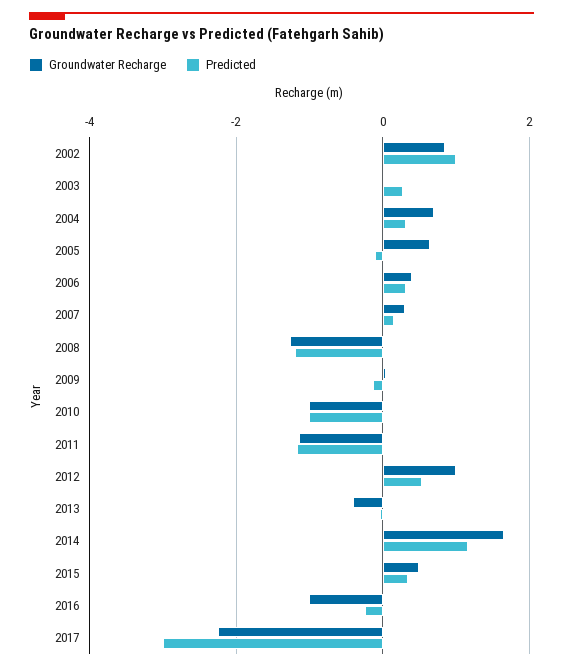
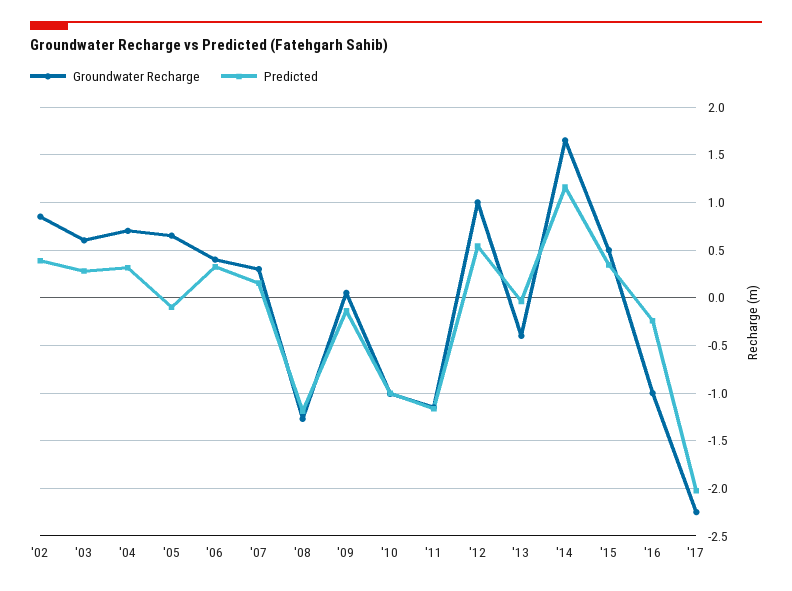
  {
    "Groundwater Recharge": {
      "2002": 0.9,
-     "2003": 0,
+     "2003": 0.6,
      "2004": 0.7,
      "2005": 0.7,
      "2006": 0.4,
      "2007": 0.3,
      "2008": -1.3,
      "2009": 0.1,
      "2010": -1,
      "2011": -1.2,
      "2012": 1,
      "2013": -0.4,
      "2014": 1.7,
      "2015": 0.5,
      "2016": -1,
      "2017": -2.3
    },
    "Predicted": {
-     "2002": 1,
+     "2002": 0.4,
      "2003": 0.3,
      "2004": 0.3,
      "2005": -0.1,
      "2006": 0.3,
      "2007": 0.2,
      "2008": -1.2,
      "2009": -0.1,
      "2010": -1,
      "2011": -1.2,
      "2012": 0.5,
      "2013": 0,
      "2014": 1.2,
      "2015": 0.3,
      "2016": -0.2,
-     "2017": -3
+     "2017": -2
    }
  }

